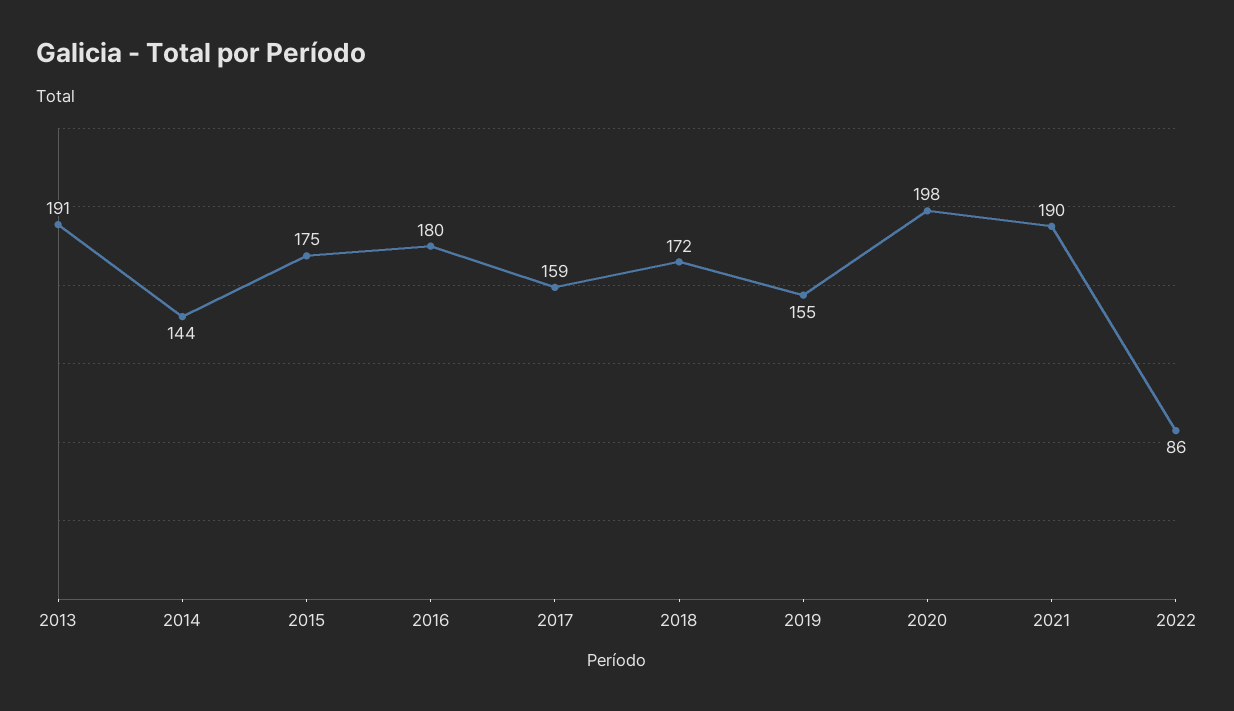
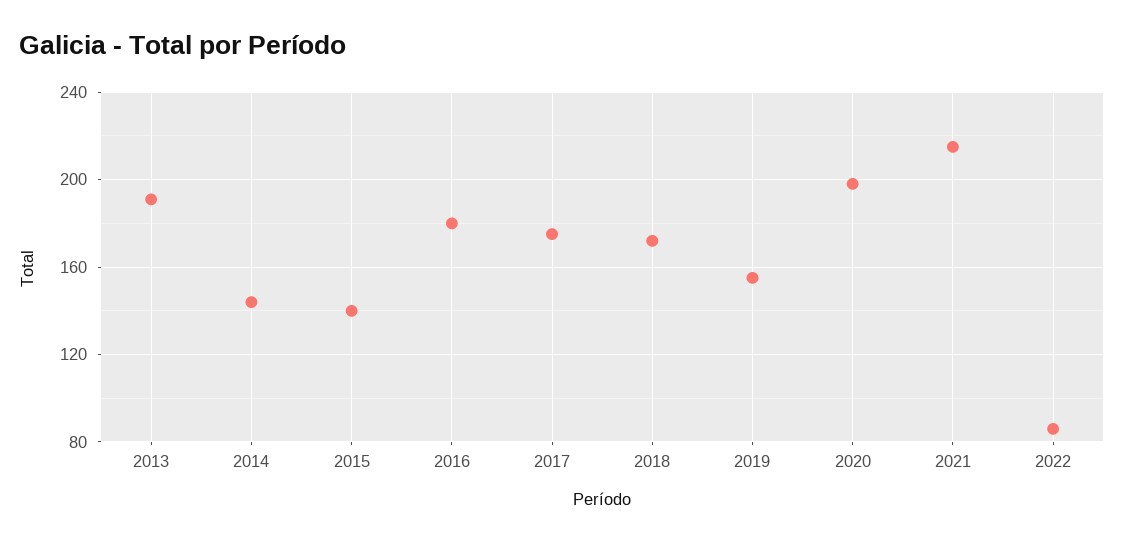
  {
    "2013": 191,
    "2014": 144,
-   "2015": 175,
+   "2015": 140,
    "2016": 180,
-   "2017": 159,
+   "2017": 175,
    "2018": 172,
    "2019": 155,
    "2020": 198,
-   "2021": 190,
+   "2021": 215,
    "2022": 86
  }

